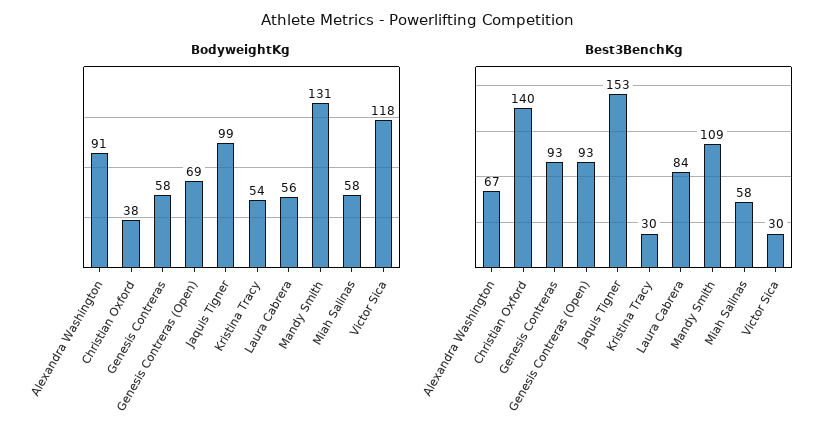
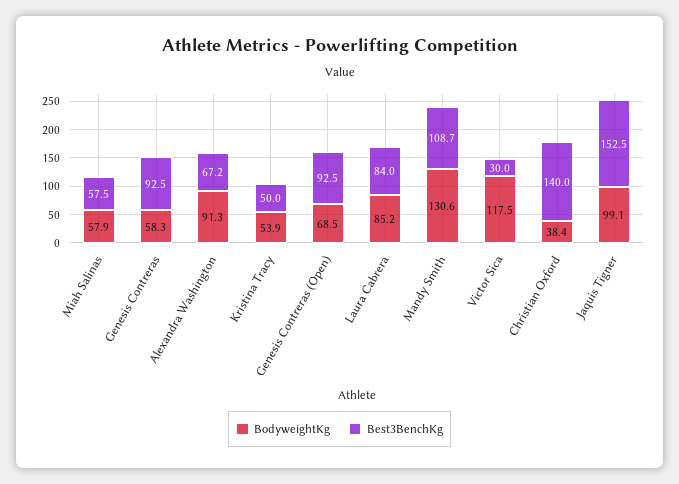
  {
    "BodyweightKg": {
      "Alexandra Washington": 91.3,
      "Christian Oxford": 38.4,
      "Genesis Contreras": 58.3,
      "Genesis Contreras (Open)": 68.5,
      "Jaquis Tigner": 99.1,
      "Kristina Tracy": 53.9,
-     "Laura Cabrera": 56,
+     "Laura Cabrera": 85.2,
      "Mandy Smith": 130.6,
      "Miah Salinas": 57.9,
      "Victor Sica": 117.5
    },
    "Best3BenchKg": {
      "Alexandra Washington": 67.2,
      "Christian Oxford": 140,
      "Genesis Contreras": 92.5,
      "Genesis Contreras (Open)": 92.5,
      "Jaquis Tigner": 152.5,
-     "Kristina Tracy": 30,
+     "Kristina Tracy": 50,
      "Laura Cabrera": 84,
      "Mandy Smith": 108.7,
      "Miah Salinas": 57.5,
      "Victor Sica": 30
    }
  }

